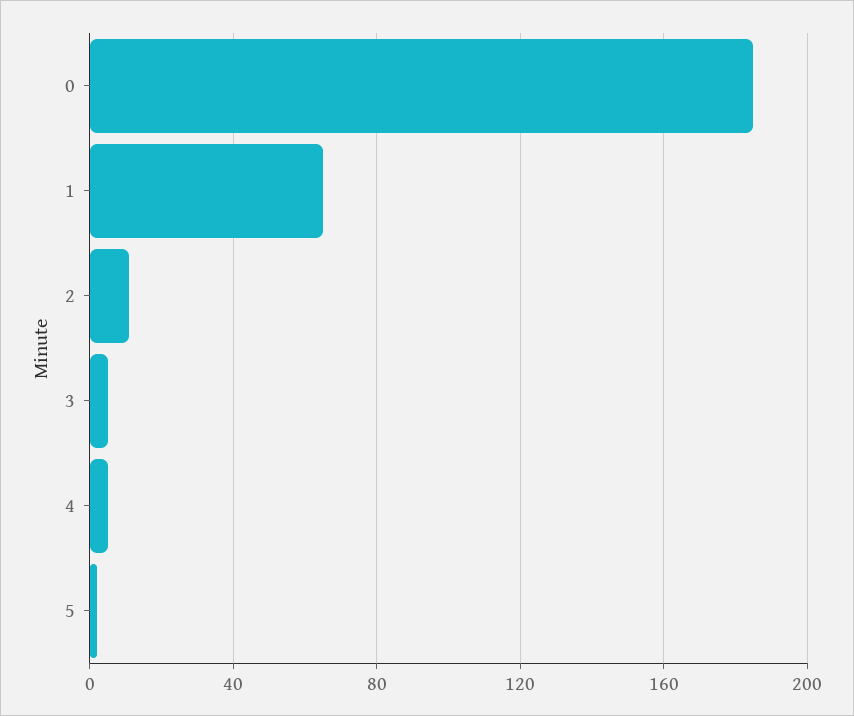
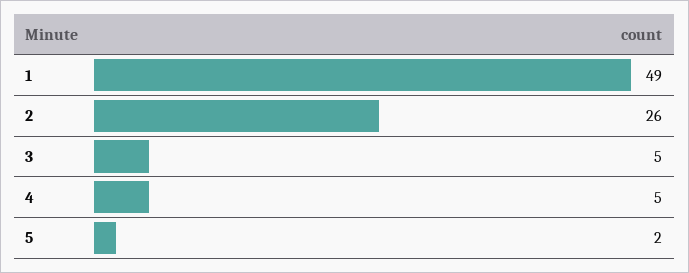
  {
-   "0": 185,
-   "1": 65,
+   "1": 49,
-   "2": 10,
+   "2": 26,
    "3": 5,
    "4": 5,
    "5": 2
  }

